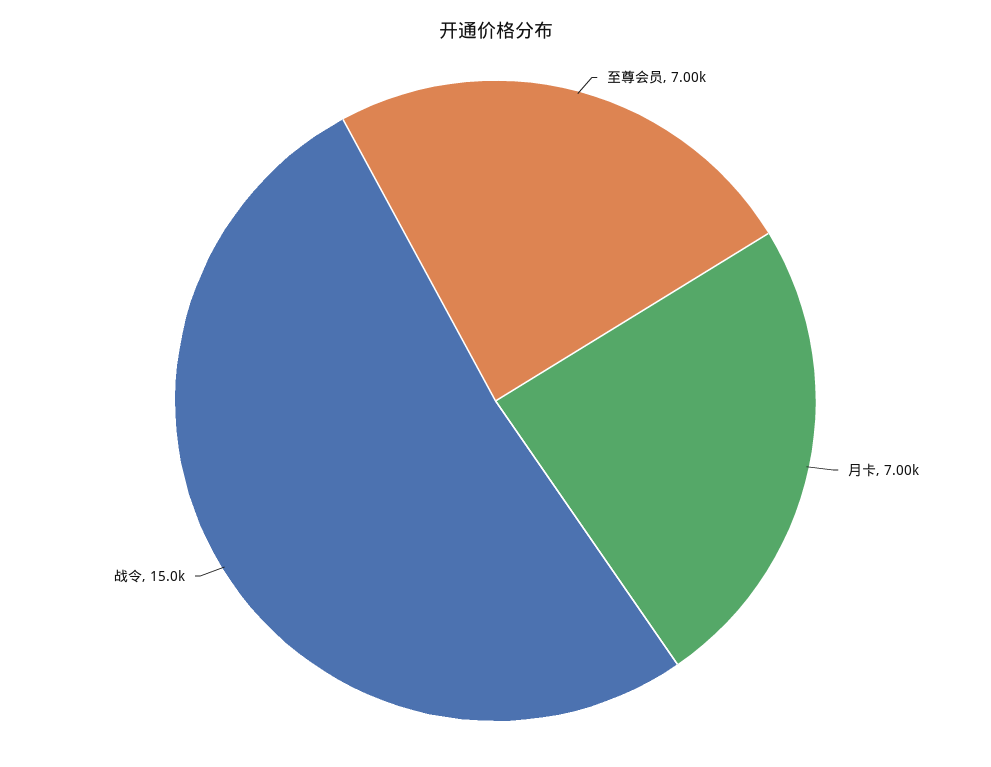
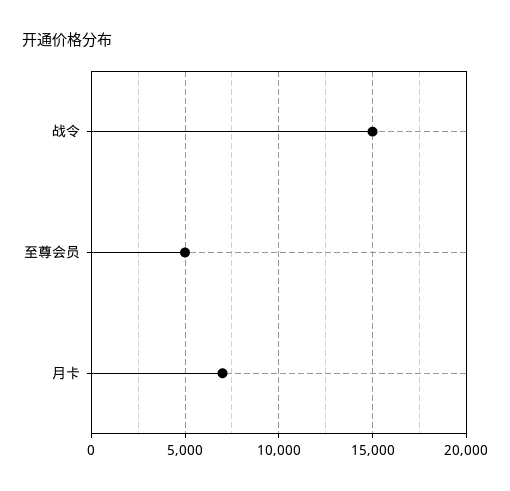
  {
-   "至尊会员": 7000,
+   "至尊会员": 5000,
    "月卡": 7000,
    "战令": 15000
  }

